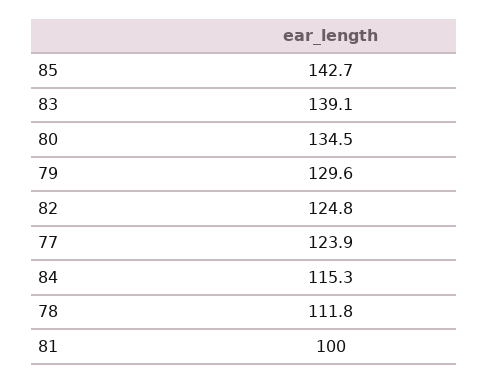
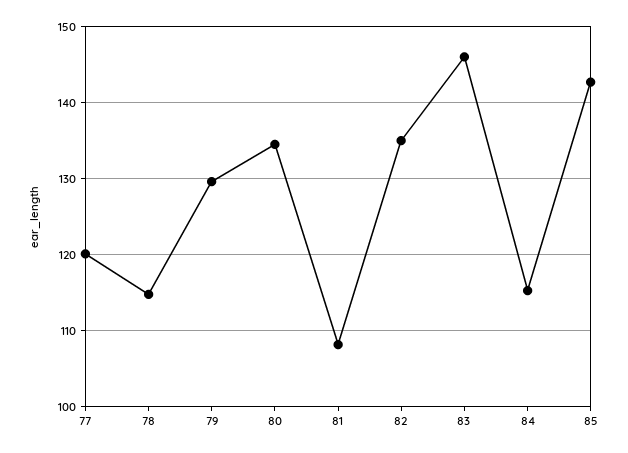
  {
    "85": 142.7,
-   "83": 139.1,
+   "83": 146,
    "80": 134.5,
    "79": 129.6,
-   "82": 124.8,
+   "82": 135,
-   "77": 123.9,
+   "77": 120,
    "84": 115.3,
-   "78": 111.8,
+   "78": 115,
-   "81": 100
+   "81": 108
  }

